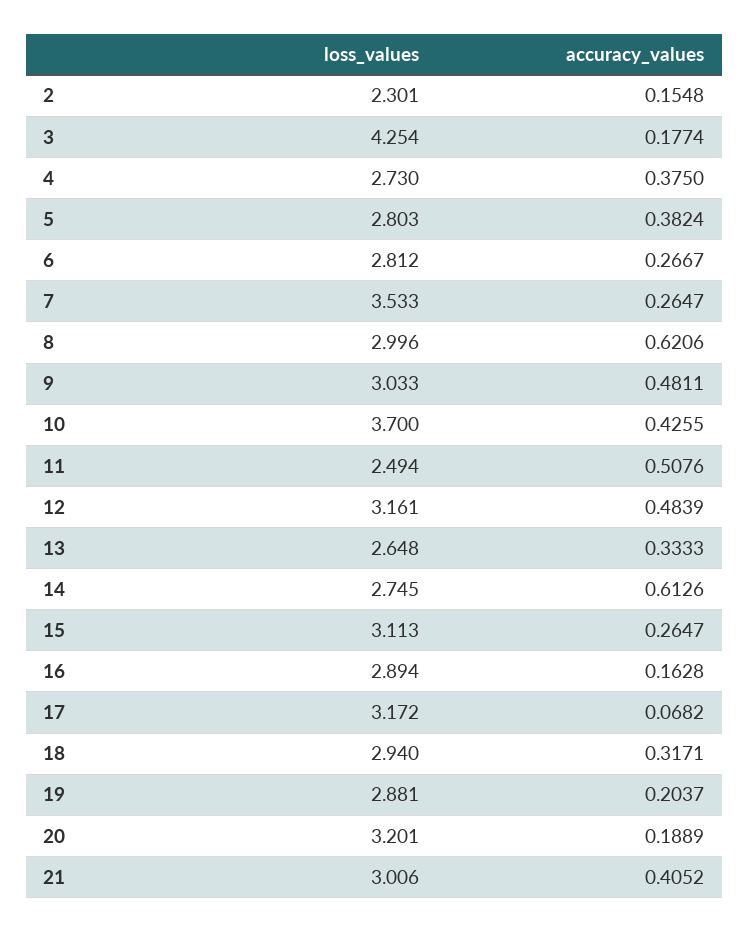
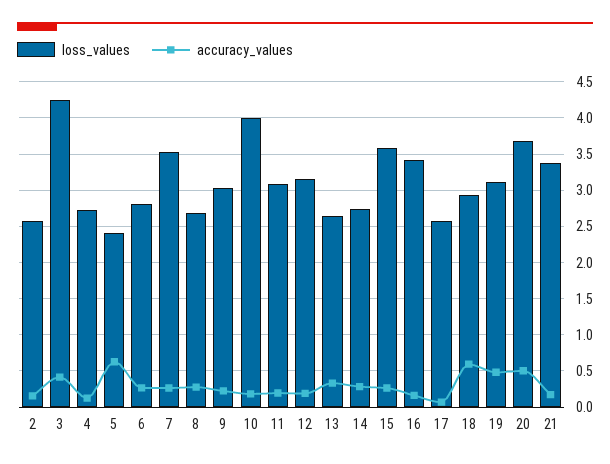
  {
    "loss_values": {
-     "2": 2.301,
+     "2": 2.6,
      "3": 4.254,
      "4": 2.73,
-     "5": 2.803,
+     "5": 2.4,
      "6": 2.812,
      "7": 3.533,
-     "8": 2.996,
+     "8": 2.7,
      "9": 3.033,
-     "10": 3.7,
+     "10": 4,
-     "11": 2.494,
+     "11": 3.1,
      "12": 3.161,
      "13": 2.648,
      "14": 2.745,
-     "15": 3.113,
+     "15": 3.6,
-     "16": 2.894,
+     "16": 3.4,
-     "17": 3.172,
+     "17": 2.6,
      "18": 2.94,
-     "19": 2.881,
+     "19": 3.1,
-     "20": 3.201,
+     "20": 3.7,
-     "21": 3.006
+     "21": 3.4
    },
    "accuracy_values": {
      "2": 0.1548,
-     "3": 0.1774,
+     "3": 0.4,
-     "4": 0.375,
+     "4": 0.1,
-     "5": 0.3824,
+     "5": 0.6,
      "6": 0.2667,
      "7": 0.2647,
-     "8": 0.6206,
+     "8": 0.3,
-     "9": 0.4811,
+     "9": 0.2,
-     "10": 0.4255,
+     "10": 0.2,
-     "11": 0.5076,
+     "11": 0.2,
-     "12": 0.4839,
+     "12": 0.2,
      "13": 0.3333,
-     "14": 0.6126,
+     "14": 0.3,
      "15": 0.2647,
      "16": 0.1628,
      "17": 0.0682,
-     "18": 0.3171,
+     "18": 0.6,
-     "19": 0.2037,
+     "19": 0.5,
-     "20": 0.1889,
+     "20": 0.5,
-     "21": 0.4052
+     "21": 0.2
    }
  }

